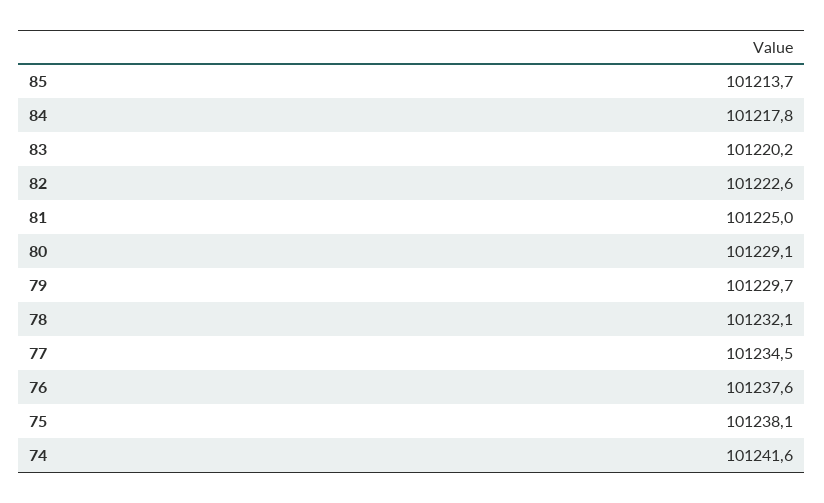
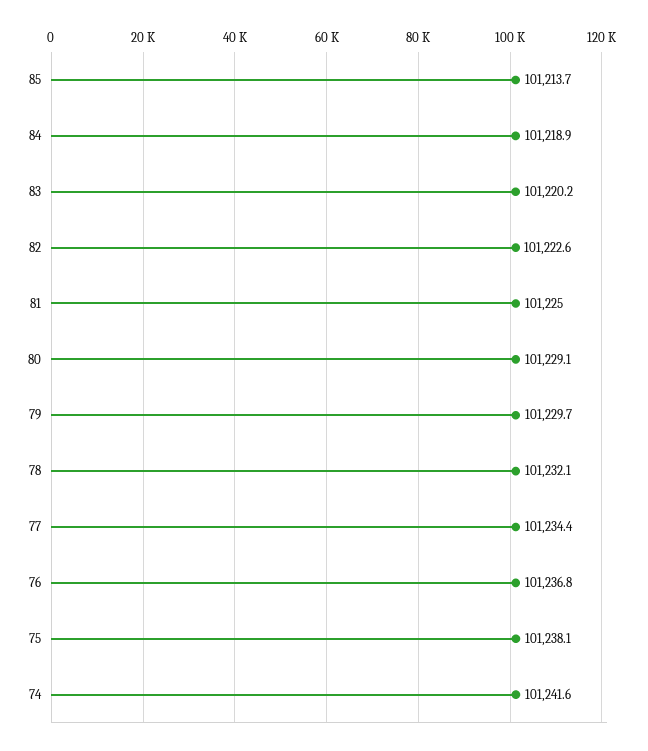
  {
    "85": 101213.7,
-   "84": 101217.8,
+   "84": 101218.9,
    "83": 101220.2,
    "82": 101222.6,
    "81": 101225,
    "80": 101229.1,
    "79": 101229.7,
    "78": 101232.1,
-   "77": 101234.5,
+   "77": 101234.4,
-   "76": 101237.6,
+   "76": 101236.8,
    "75": 101238.1,
    "74": 101241.6
  }

